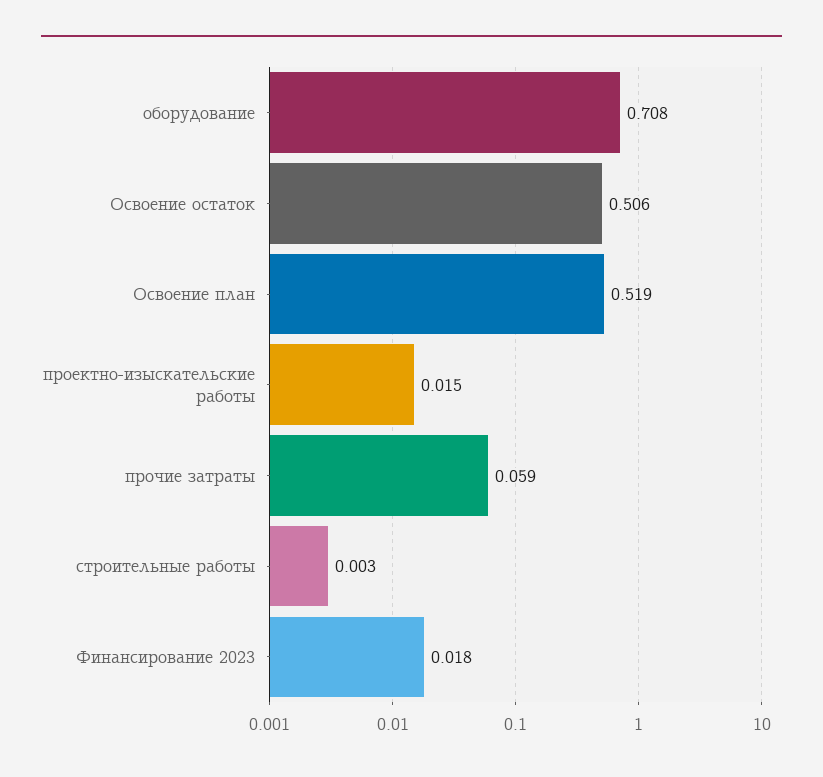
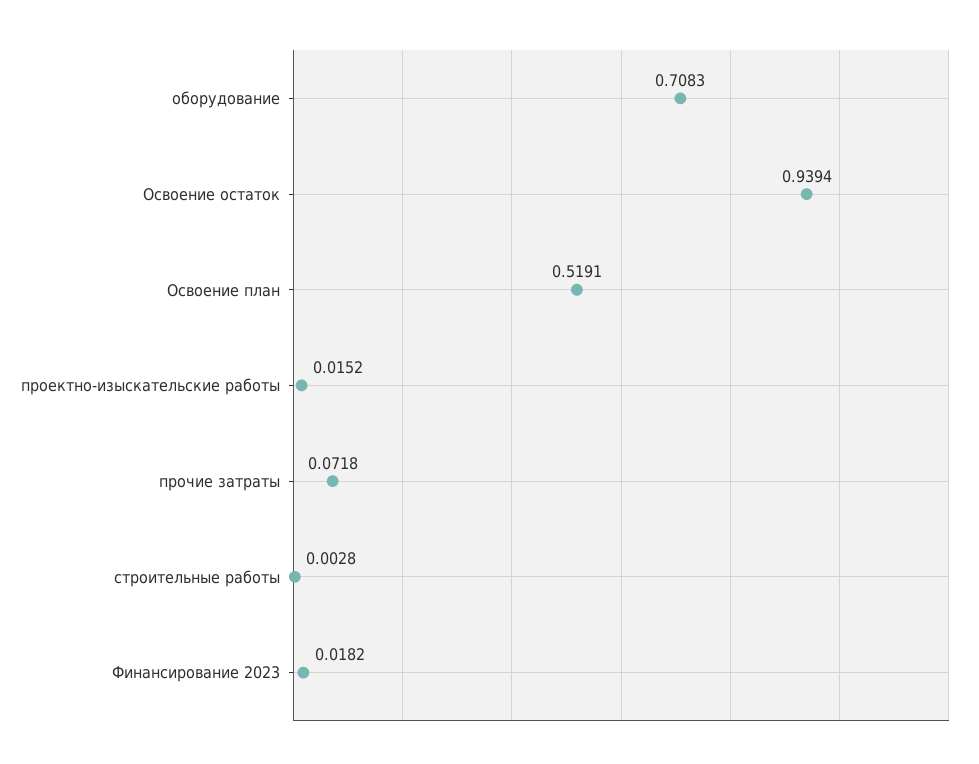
  {
    "оборудование": 0.7083,
-   "Освоение остаток": 0.506,
+   "Освоение остаток": 0.9394,
    "Освоение план": 0.5191,
    "проектно-изыскательские работы": 0.0152,
-   "прочие затраты": 0.059,
+   "прочие затраты": 0.0718,
    "строительные работы": 0.0028,
    "Финансирование 2023": 0.0182
  }

